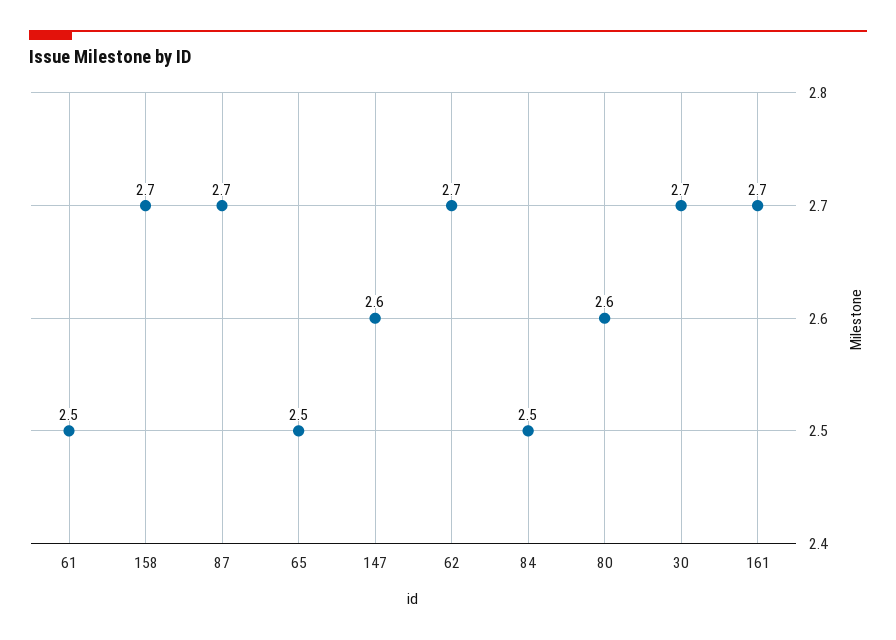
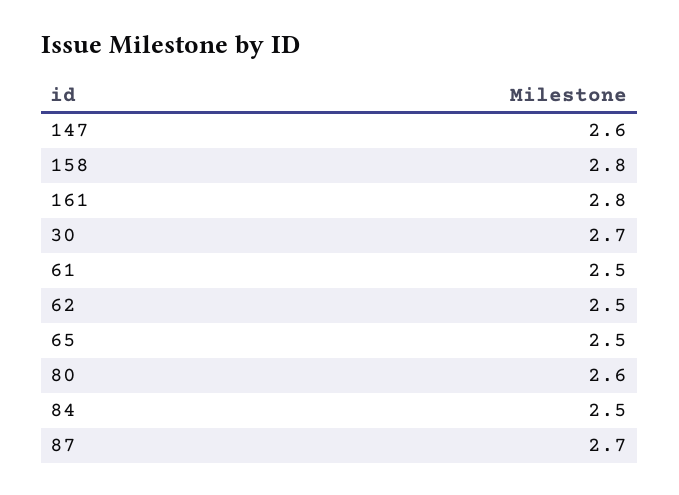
  {
    "61": 2.5,
-   "158": 2.7,
+   "158": 2.8,
    "87": 2.7,
    "65": 2.5,
    "147": 2.6,
-   "62": 2.7,
+   "62": 2.5,
    "84": 2.5,
    "80": 2.6,
    "30": 2.7,
-   "161": 2.7
+   "161": 2.8
  }

